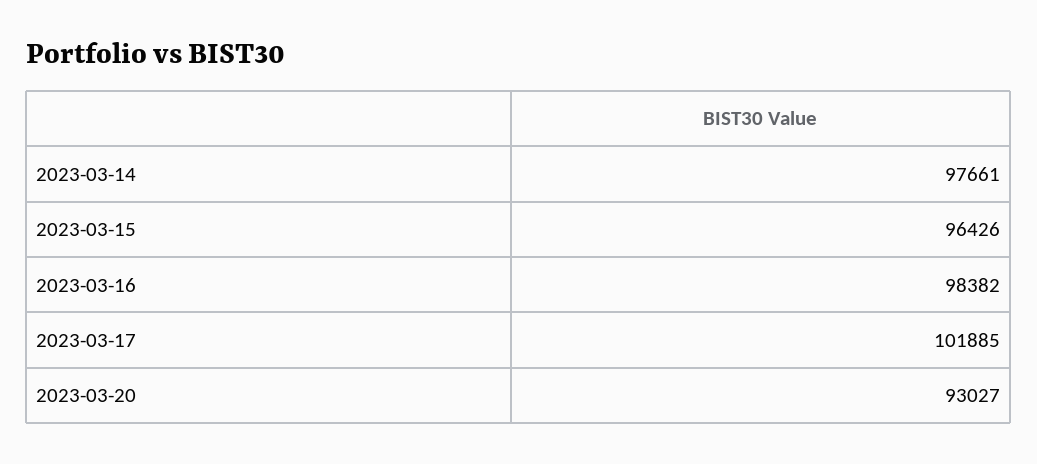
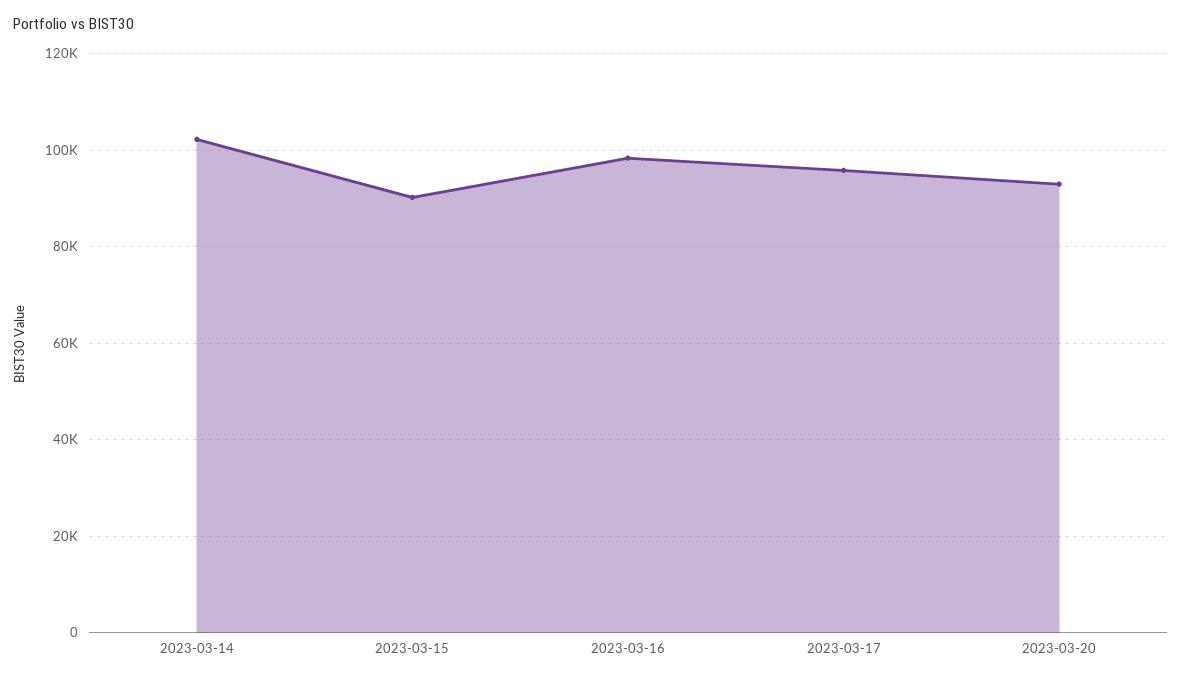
  {
-   "2023-03-14": 97661,
+   "2023-03-14": 102000,
-   "2023-03-15": 96426,
+   "2023-03-15": 90000,
    "2023-03-16": 98382,
-   "2023-03-17": 101885,
+   "2023-03-17": 96000,
    "2023-03-20": 93027
  }

